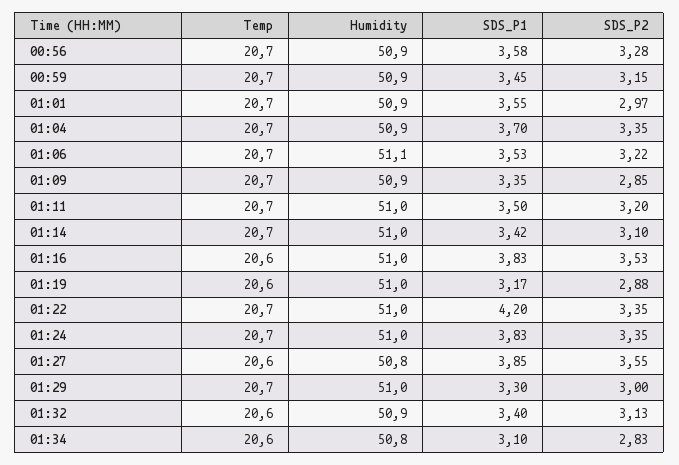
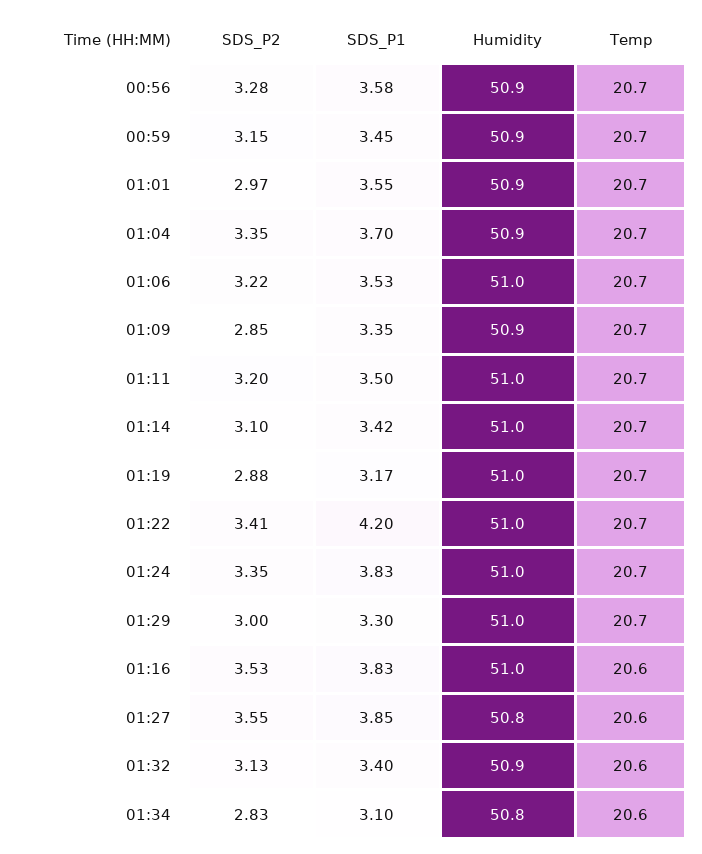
  {
    "Temp": {
      "00:56": 20.7,
      "00:59": 20.7,
      "01:01": 20.7,
      "01:04": 20.7,
      "01:06": 20.7,
      "01:09": 20.7,
      "01:11": 20.7,
      "01:14": 20.7,
      "01:16": 20.6,
-     "01:19": 20.6,
+     "01:19": 20.7,
      "01:22": 20.7,
      "01:24": 20.7,
      "01:27": 20.6,
      "01:29": 20.7,
      "01:32": 20.6,
      "01:34": 20.6
    },
    "Humidity": {
      "00:56": 50.9,
      "00:59": 50.9,
      "01:01": 50.9,
      "01:04": 50.9,
-     "01:06": 51.1,
+     "01:06": 51,
      "01:09": 50.9,
      "01:11": 51,
      "01:14": 51,
      "01:16": 51,
      "01:19": 51,
      "01:22": 51,
      "01:24": 51,
      "01:27": 50.8,
      "01:29": 51,
      "01:32": 50.9,
      "01:34": 50.8
    },
    "SDS_P1": {
      "00:56": 3.58,
      "00:59": 3.45,
      "01:01": 3.55,
      "01:04": 3.7,
      "01:06": 3.53,
      "01:09": 3.35,
      "01:11": 3.5,
      "01:14": 3.42,
      "01:16": 3.83,
      "01:19": 3.17,
      "01:22": 4.2,
      "01:24": 3.83,
      "01:27": 3.85,
      "01:29": 3.3,
      "01:32": 3.4,
      "01:34": 3.1
    },
    "SDS_P2": {
      "00:56": 3.28,
      "00:59": 3.15,
      "01:01": 2.97,
      "01:04": 3.35,
      "01:06": 3.22,
      "01:09": 2.85,
      "01:11": 3.2,
      "01:14": 3.1,
      "01:16": 3.53,
      "01:19": 2.88,
-     "01:22": 3.35,
+     "01:22": 3.41,
      "01:24": 3.35,
      "01:27": 3.55,
      "01:29": 3,
      "01:32": 3.13,
      "01:34": 2.83
    }
  }

